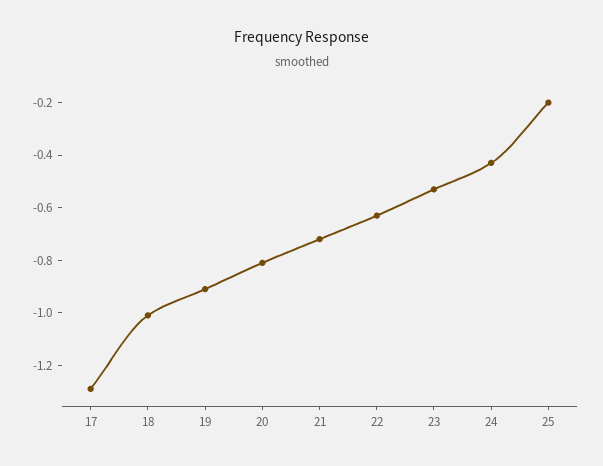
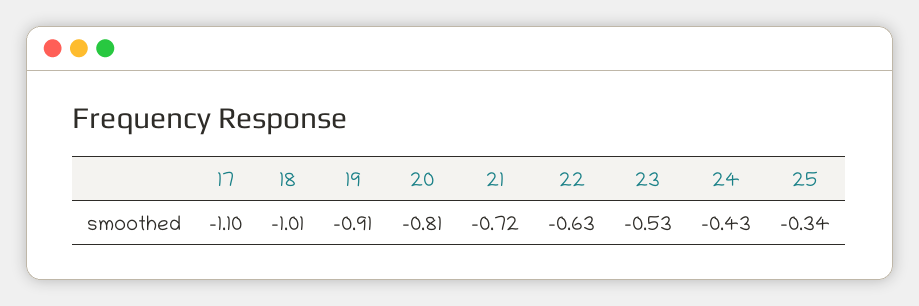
  {
-   "17": -1.3,
+   "17": -1.1,
    "18": -1.01,
    "19": -0.91,
    "20": -0.81,
    "21": -0.72,
    "22": -0.63,
    "23": -0.53,
    "24": -0.43,
-   "25": -0.2
+   "25": -0.34
  }

